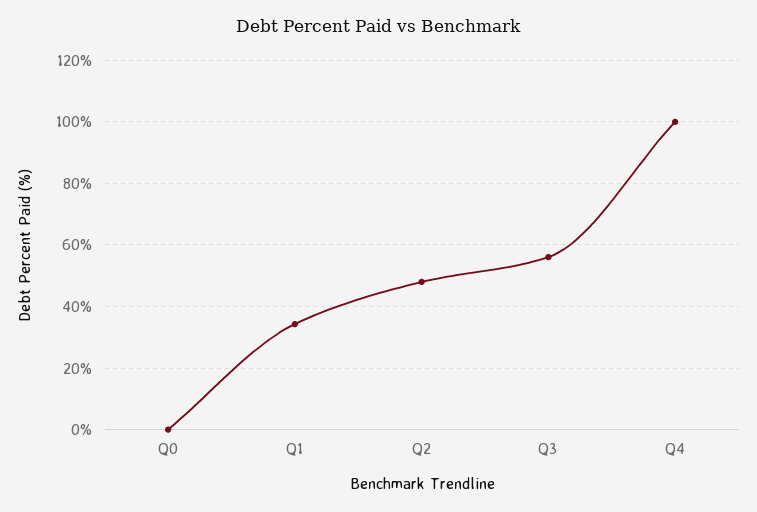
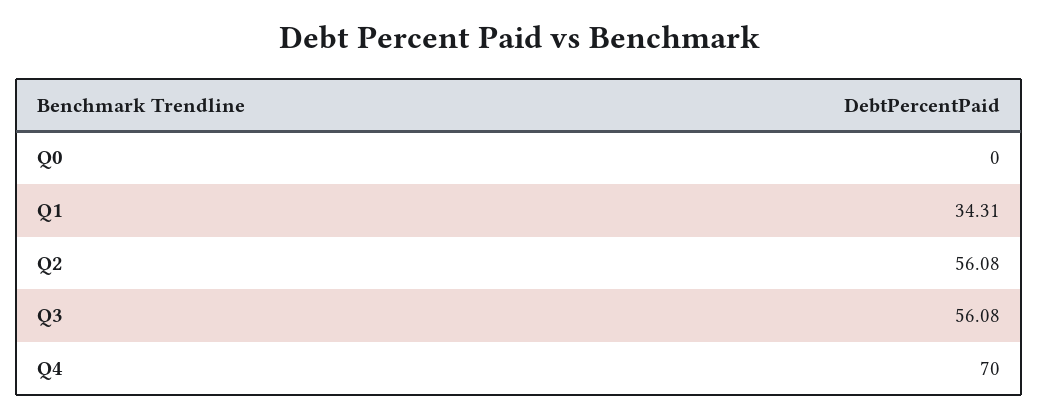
  {
    "Q0": 0,
    "Q1": 34.31,
-   "Q2": 48,
+   "Q2": 56.08,
    "Q3": 56.08,
-   "Q4": 100
+   "Q4": 70
  }

